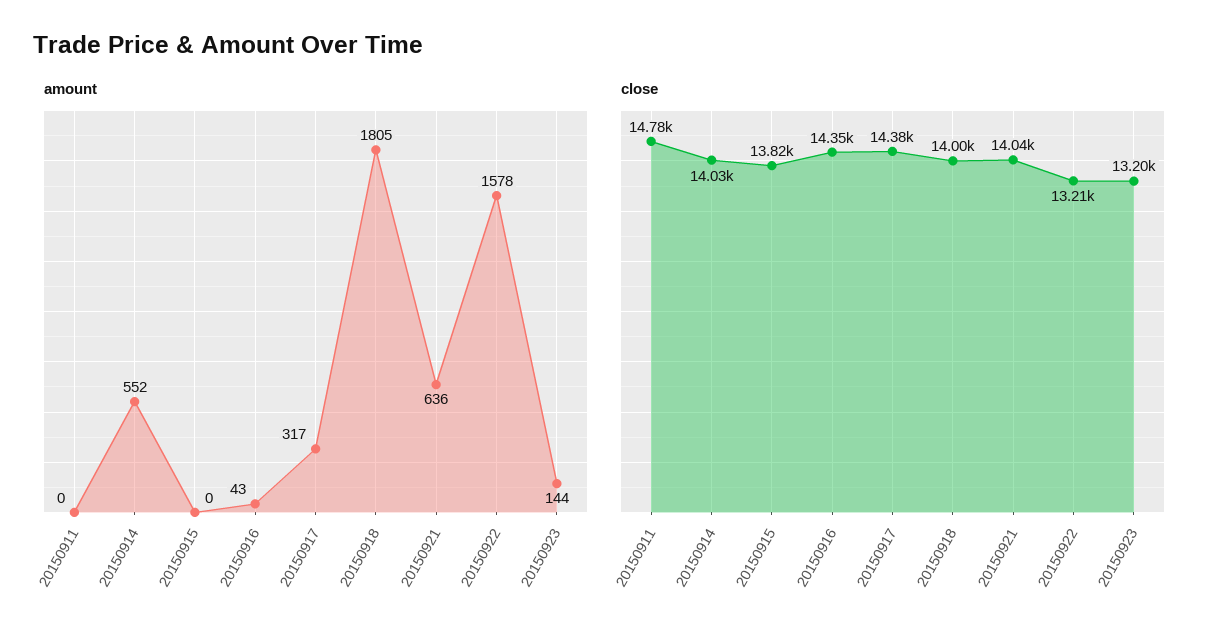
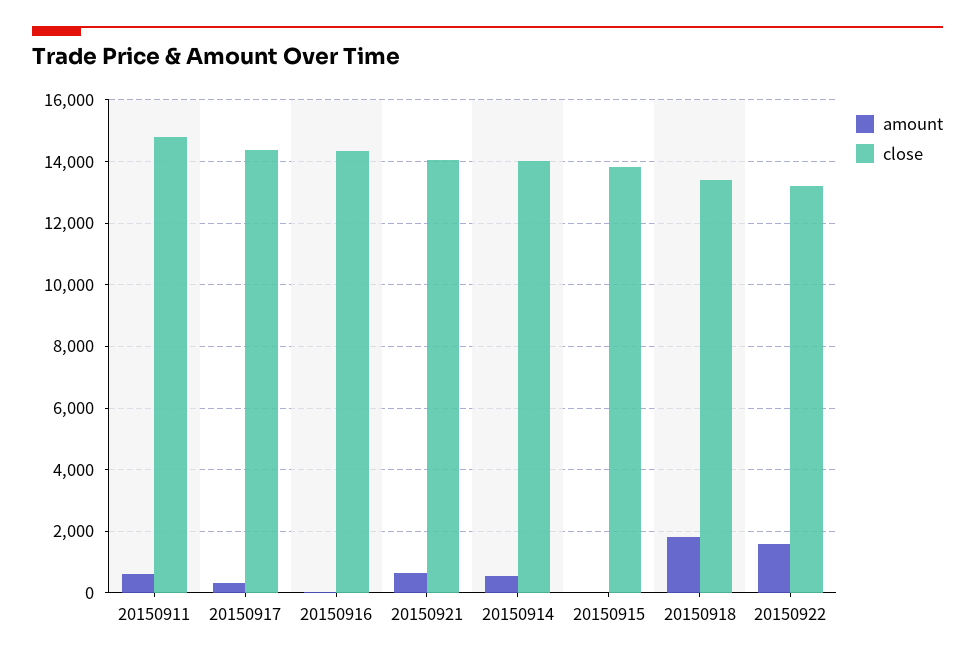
  {
    "amount": {
-     "20150911": 0,
+     "20150911": 600,
      "20150914": 552,
      "20150915": 0,
      "20150916": 43,
      "20150917": 317,
      "20150918": 1805,
      "20150921": 636,
-     "20150922": 1578,
+     "20150922": 1578
-     "20150923": 144
    },
    "close": {
      "20150911": 14780,
      "20150914": 14030,
      "20150915": 13820,
      "20150916": 14350,
      "20150917": 14380,
-     "20150918": 14000,
+     "20150918": 13400,
      "20150921": 14040,
-     "20150922": 13210,
+     "20150922": 13210
-     "20150923": 13200
    }
  }

